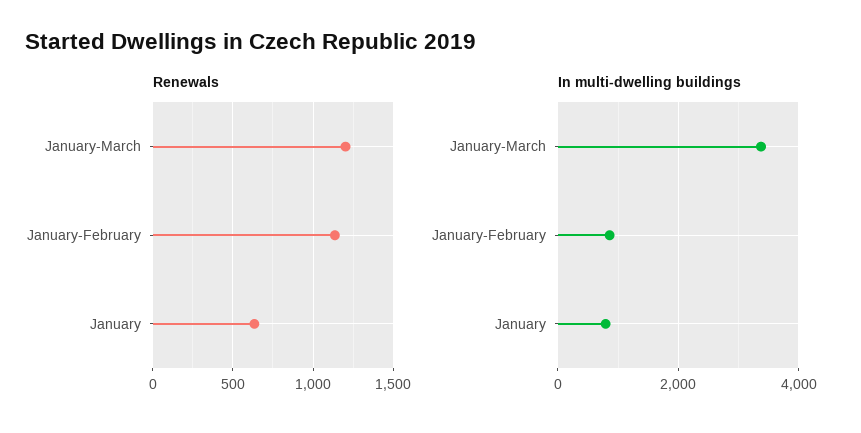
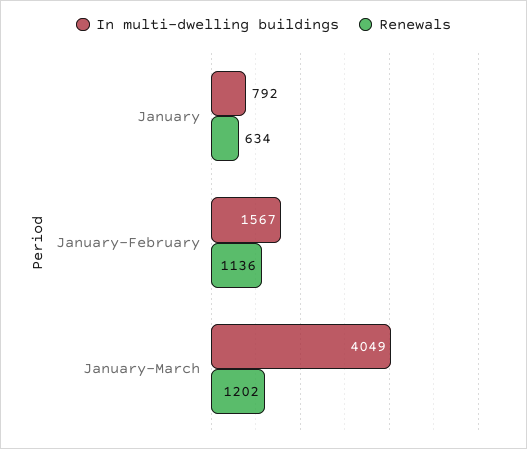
  {
    "Renewals": {
      "January-March": 1202,
      "January-February": 1136,
      "January": 634
    },
    "In multi-dwelling buildings": {
-     "January-March": 3400,
+     "January-March": 4049,
-     "January-February": 800,
+     "January-February": 1567,
      "January": 792
    }
  }

